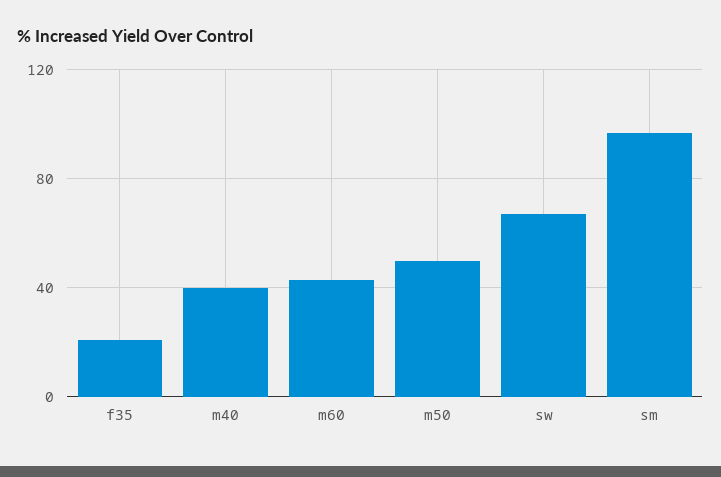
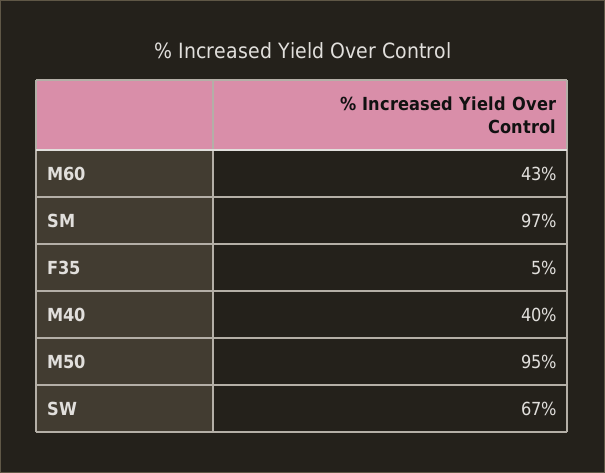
  {
-   "f35": 20,
+   "f35": 5,
    "m40": 40,
    "m60": 43,
-   "m50": 50,
+   "m50": 95,
    "sw": 67,
    "sm": 97
  }

